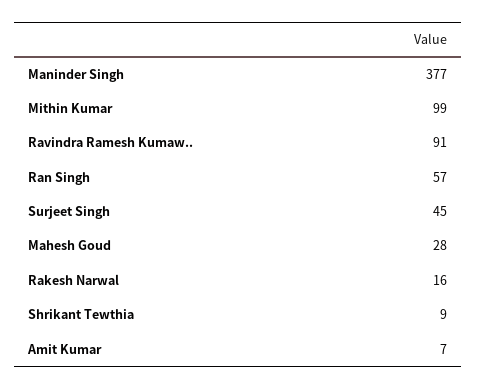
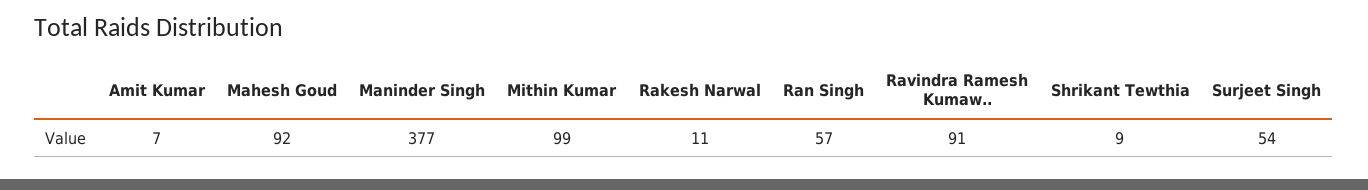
  {
    "Maninder Singh": 377,
    "Mithin Kumar": 99,
    "Ravindra Ramesh Kumaw..": 91,
    "Ran Singh": 57,
-   "Surjeet Singh": 45,
+   "Surjeet Singh": 54,
-   "Mahesh Goud": 28,
+   "Mahesh Goud": 92,
-   "Rakesh Narwal": 16,
+   "Rakesh Narwal": 11,
    "Shrikant Tewthia": 9,
    "Amit Kumar": 7
  }

